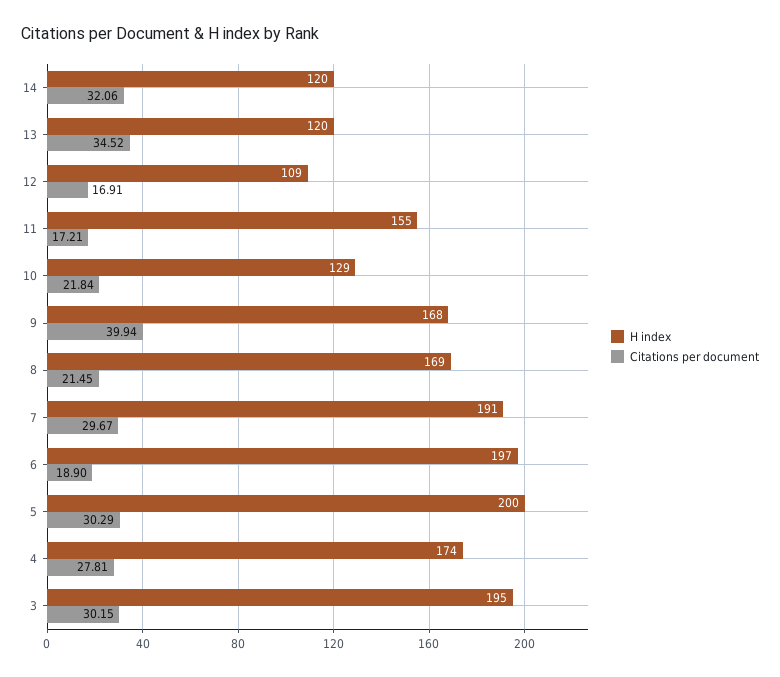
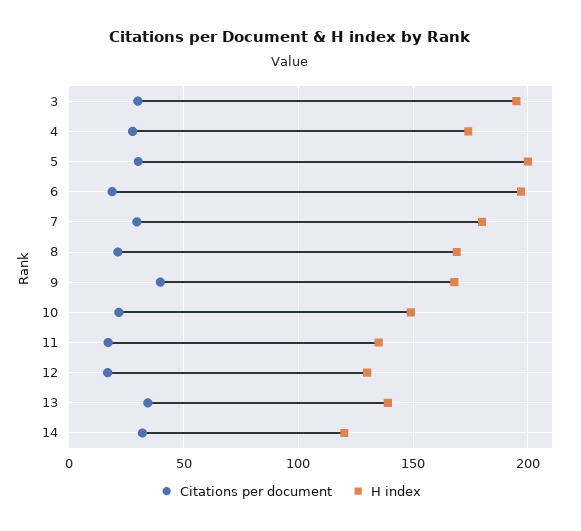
  {
    "H index": {
      "14": 120,
-     "13": 120,
+     "13": 140,
-     "12": 109,
+     "12": 130,
-     "11": 155,
+     "11": 135,
-     "10": 129,
+     "10": 150,
      "9": 168,
      "8": 169,
-     "7": 191,
+     "7": 180,
      "6": 197,
      "5": 200,
      "4": 174,
      "3": 195
    },
    "Citations per document": {
      "14": 32.06,
      "13": 34.52,
      "12": 16.91,
      "11": 17.21,
      "10": 21.84,
      "9": 39.94,
      "8": 21.45,
      "7": 29.67,
      "6": 18.9,
      "5": 30.29,
      "4": 27.81,
      "3": 30.15
    }
  }

